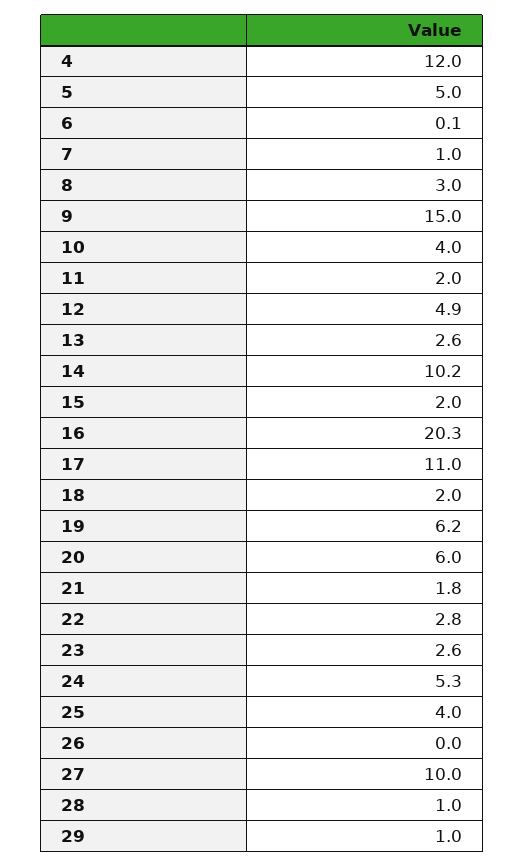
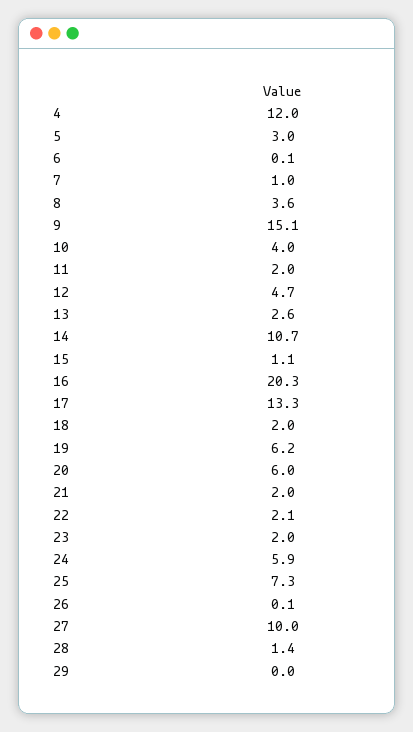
  {
    "4": 12,
-   "5": 5,
+   "5": 3,
    "6": 0.1,
    "7": 1,
-   "8": 3,
+   "8": 3.6,
-   "9": 15,
+   "9": 15.1,
    "10": 4,
    "11": 2,
-   "12": 4.9,
+   "12": 4.7,
    "13": 2.6,
-   "14": 10.2,
+   "14": 10.7,
-   "15": 2,
+   "15": 1.1,
    "16": 20.3,
-   "17": 11,
+   "17": 13.3,
    "18": 2,
    "19": 6.2,
    "20": 6,
-   "21": 1.8,
+   "21": 2,
-   "22": 2.8,
+   "22": 2.1,
-   "23": 2.6,
+   "23": 2,
-   "24": 5.3,
+   "24": 5.9,
-   "25": 4,
+   "25": 7.3,
-   "26": 0,
+   "26": 0.1,
    "27": 10,
-   "28": 1,
+   "28": 1.4,
-   "29": 1
+   "29": 0
  }

